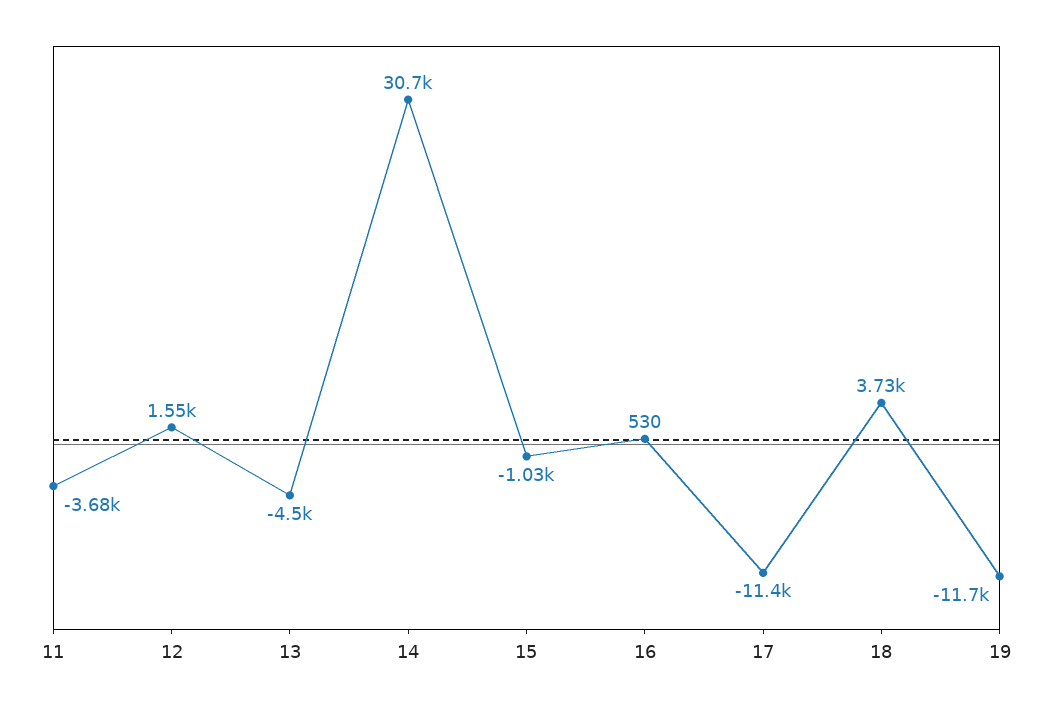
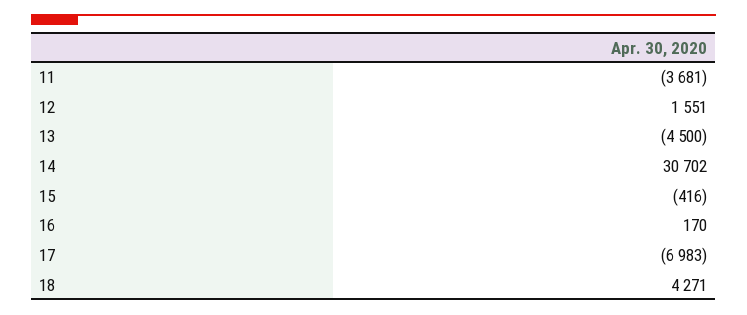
  {
    "11": -3681,
    "12": 1551,
    "13": -4500,
    "14": 30702,
-   "15": -1030,
+   "15": -416,
-   "16": 530,
+   "16": 170,
-   "17": -11400,
+   "17": -6983,
-   "18": 3730,
+   "18": 4271
-   "19": -11700
  }

